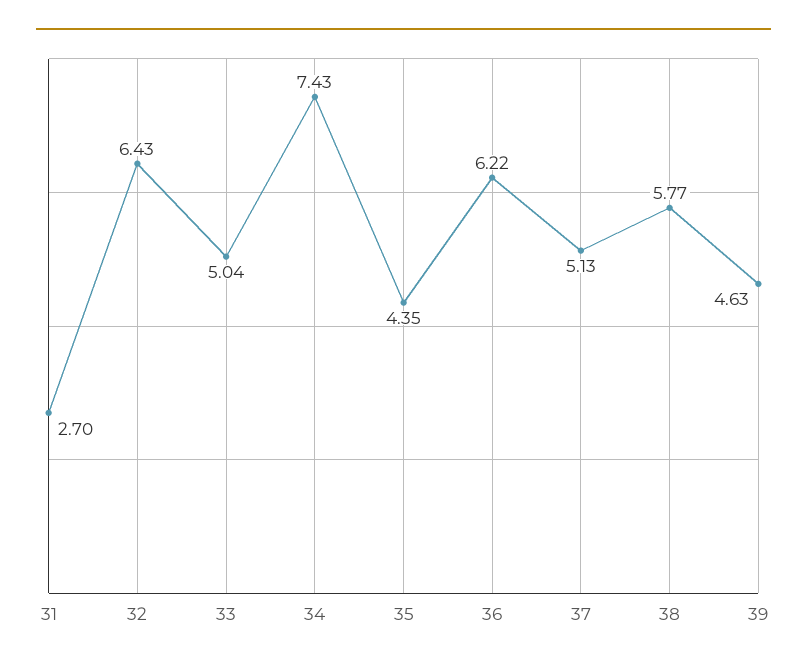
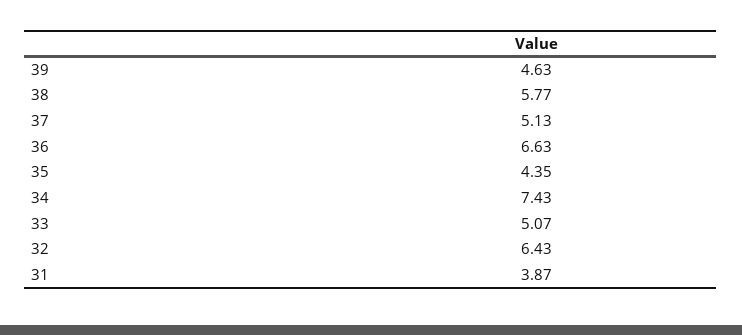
  {
-   "31": 2.7,
+   "31": 3.87,
    "32": 6.43,
-   "33": 5.04,
+   "33": 5.07,
    "34": 7.43,
    "35": 4.35,
-   "36": 6.22,
+   "36": 6.63,
    "37": 5.13,
    "38": 5.77,
    "39": 4.63
  }

